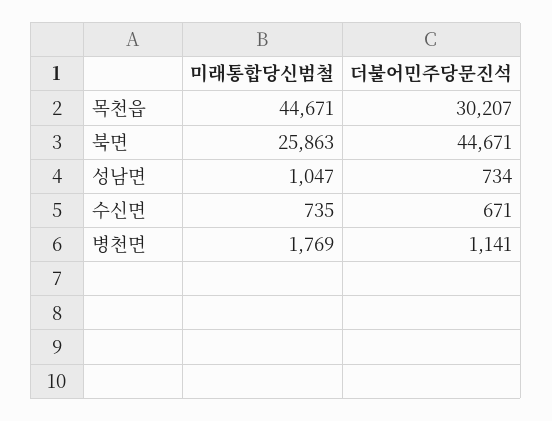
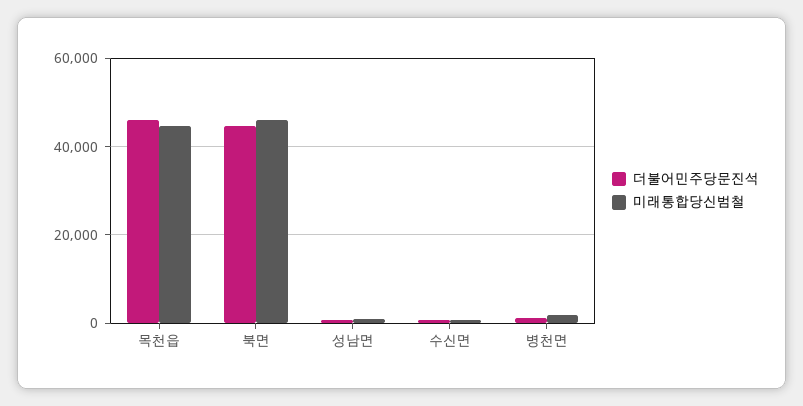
  {
    "미래통합당신범철": {
      "목천읍": 44671,
-     "북면": 25863,
+     "북면": 46000,
      "성남면": 1047,
      "수신면": 735,
      "병천면": 1769
    },
    "더불어민주당문진석": {
-     "목천읍": 30207,
+     "목천읍": 46000,
      "북면": 44671,
      "성남면": 734,
      "수신면": 671,
      "병천면": 1141
    }
  }

